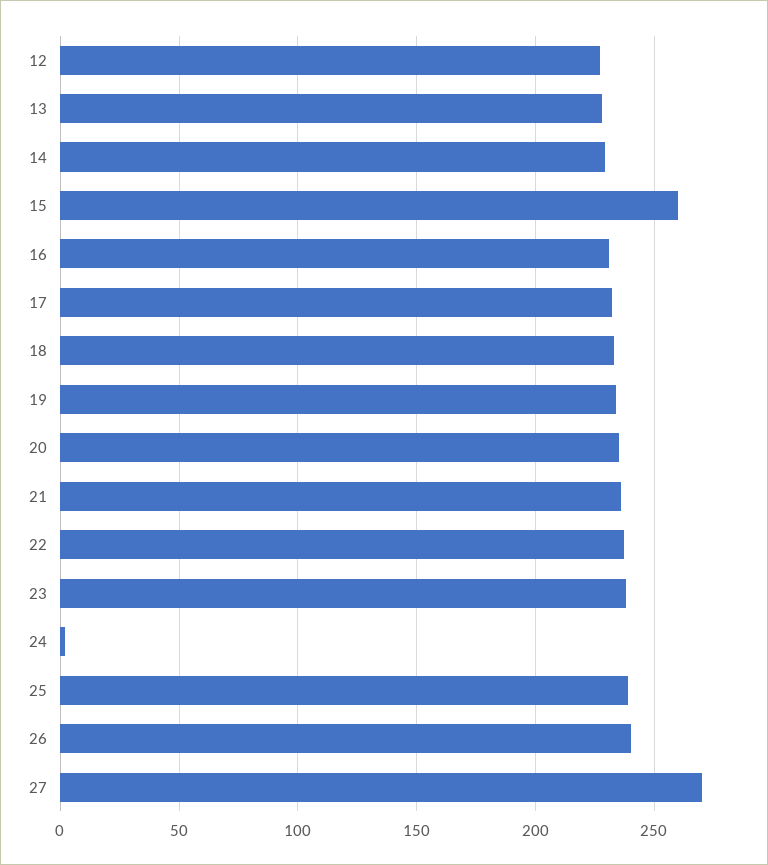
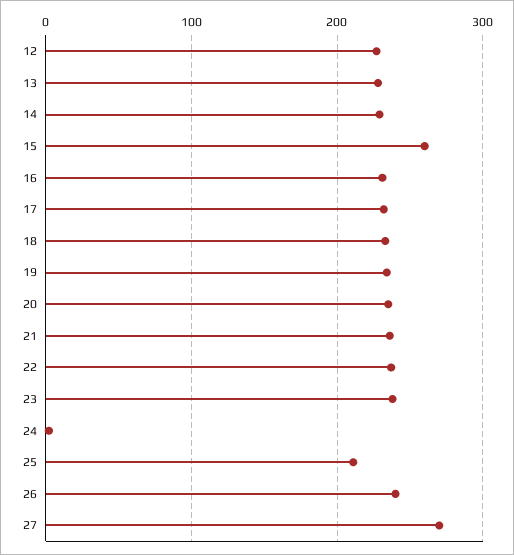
  {
    "12": 225,
    "13": 230,
    "14": 230,
    "15": 260,
    "16": 230,
    "17": 230,
    "18": 235,
    "19": 235,
    "20": 235,
    "21": 235,
    "22": 235,
    "23": 240,
    "24": 0,
-   "25": 240,
+   "25": 210,
    "26": 240,
    "27": 270
  }

